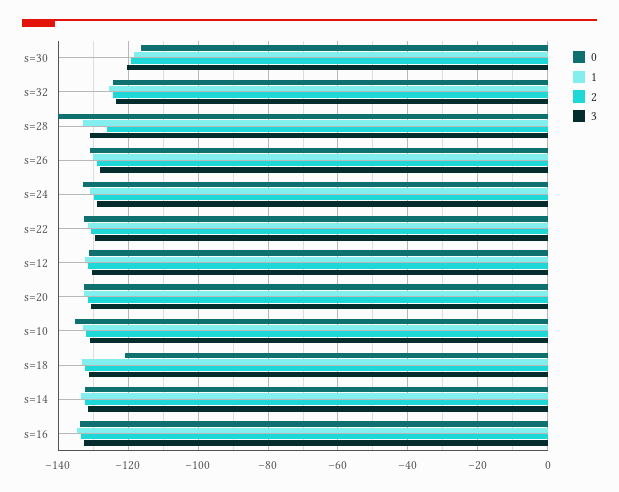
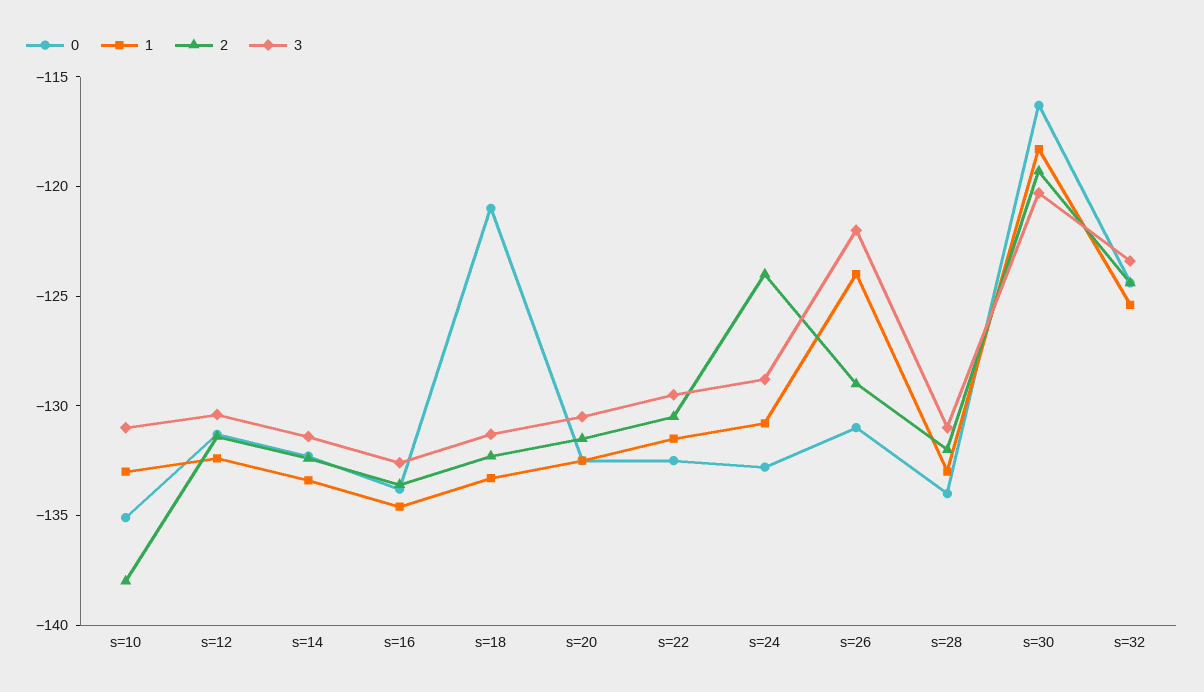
  {
    "0": {
      "s=30": -116,
      "s=32": -124,
-     "s=28": -140,
+     "s=28": -134,
      "s=26": -131,
      "s=24": -133,
      "s=22": -133,
      "s=12": -131,
      "s=20": -133,
      "s=10": -135,
      "s=18": -121,
      "s=14": -132,
      "s=16": -134
    },
    "1": {
      "s=30": -118,
      "s=32": -125,
      "s=28": -133,
-     "s=26": -130,
+     "s=26": -124,
      "s=24": -131,
      "s=22": -132,
      "s=12": -132,
      "s=20": -133,
      "s=10": -133,
      "s=18": -133,
      "s=14": -133,
      "s=16": -135
    },
    "2": {
      "s=30": -119,
      "s=32": -124,
-     "s=28": -126,
+     "s=28": -132,
      "s=26": -129,
-     "s=24": -130,
+     "s=24": -124,
      "s=22": -131,
      "s=12": -131,
      "s=20": -132,
-     "s=10": -132,
+     "s=10": -138,
      "s=18": -132,
      "s=14": -132,
      "s=16": -134
    },
    "3": {
      "s=30": -120,
      "s=32": -123,
      "s=28": -131,
-     "s=26": -128,
+     "s=26": -122,
      "s=24": -129,
      "s=22": -130,
      "s=12": -130,
      "s=20": -131,
      "s=10": -131,
      "s=18": -131,
      "s=14": -131,
      "s=16": -133
    }
  }

